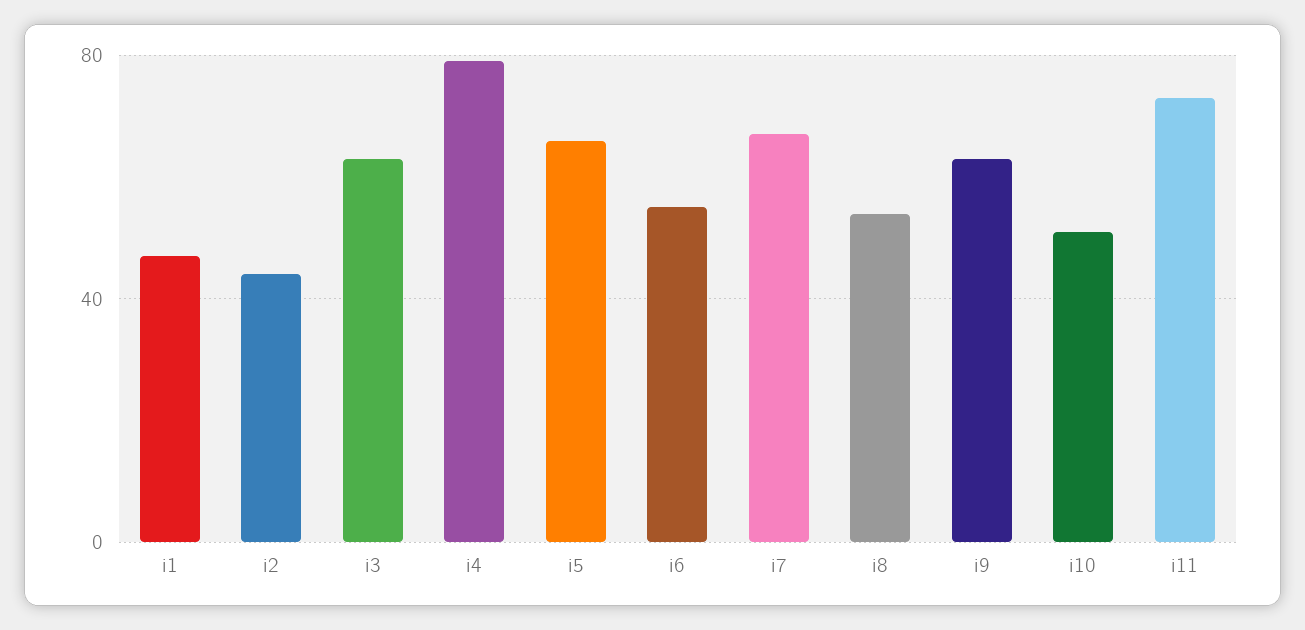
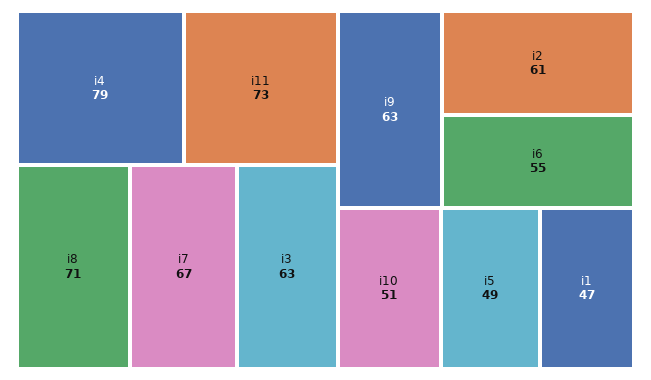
  {
    "i1": 47,
-   "i2": 45,
+   "i2": 61,
    "i3": 63,
    "i4": 79,
-   "i5": 65,
+   "i5": 49,
    "i6": 55,
    "i7": 67,
-   "i8": 55,
+   "i8": 71,
    "i9": 63,
    "i10": 51,
    "i11": 73
  }

